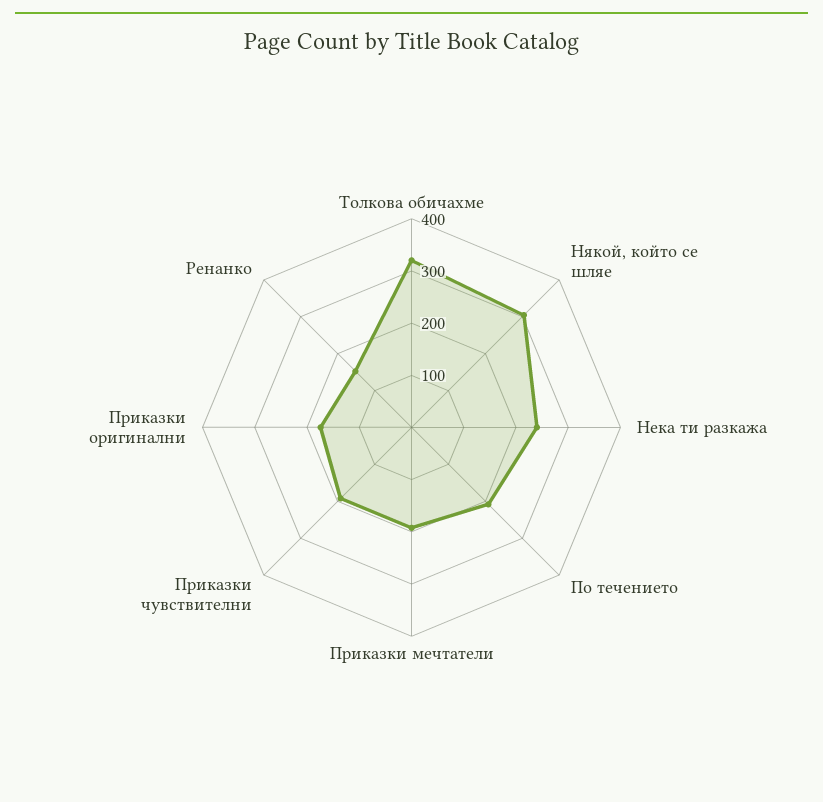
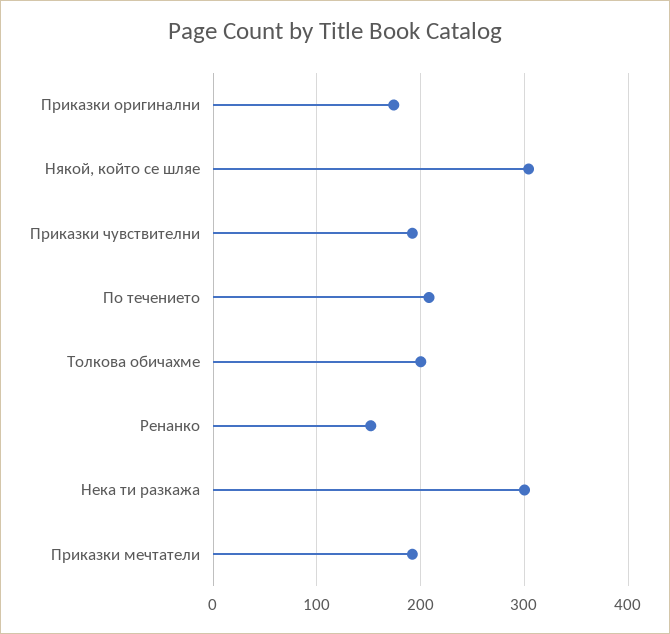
  {
-   "Толкова обичахме": 320,
+   "Толкова обичахме": 200,
    "Някой, който се шляе": 300,
-   "Нека ти разкажа": 240,
+   "Нека ти разкажа": 300,
    "По течението": 210,
    "Приказки мечтатели": 190,
    "Приказки чувствителни": 190,
    "Приказки оригинални": 170,
    "Ренанко": 150
  }

